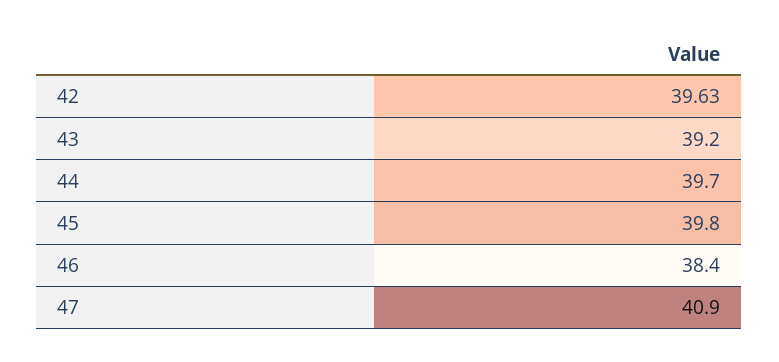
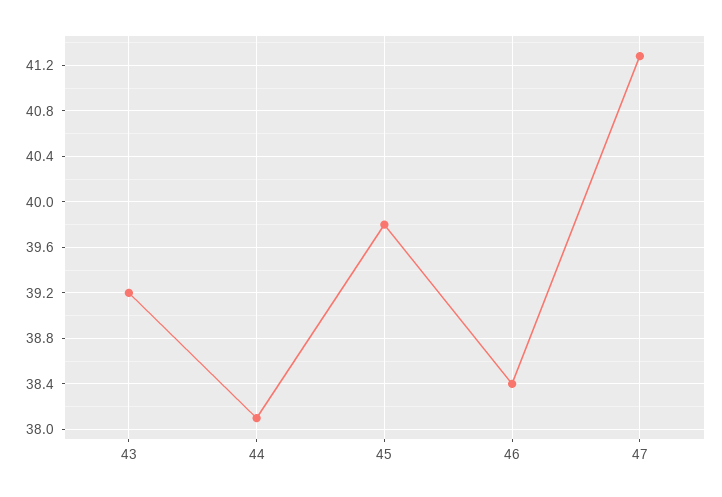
  {
-   "42": 39.63,
    "43": 39.2,
-   "44": 39.7,
+   "44": 38.1,
    "45": 39.8,
    "46": 38.4,
-   "47": 40.9
+   "47": 41.3
  }

